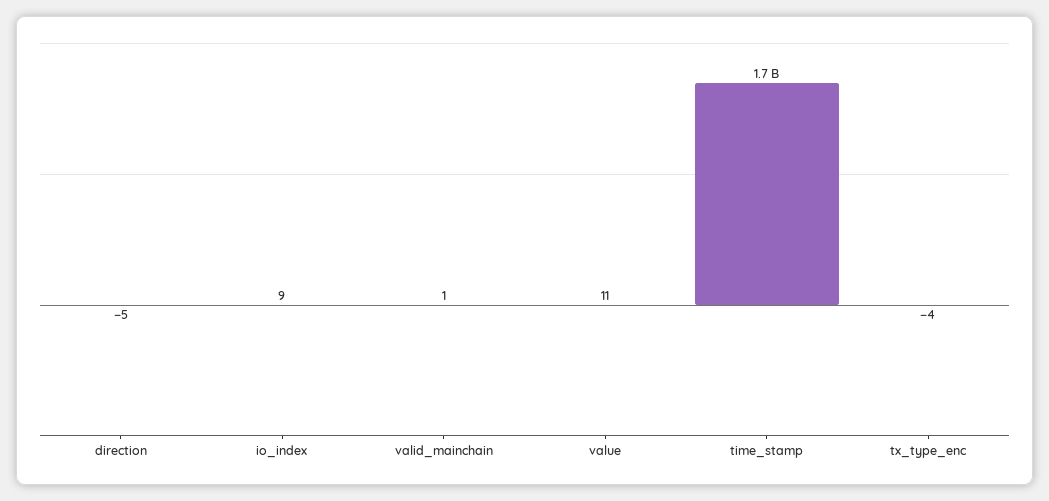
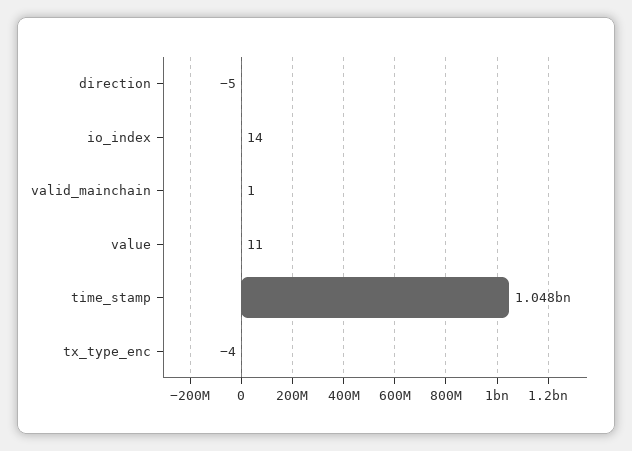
  {
    "direction": -5,
-   "io_index": 9,
+   "io_index": 14,
    "valid_mainchain": 1,
    "value": 11,
-   "time_stamp": 1700000000,
+   "time_stamp": 1048000000,
    "tx_type_enc": -4
  }

